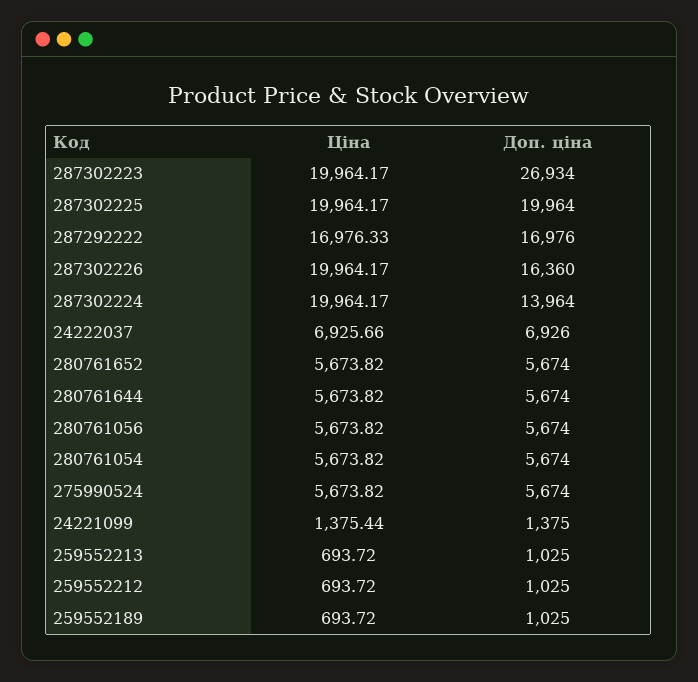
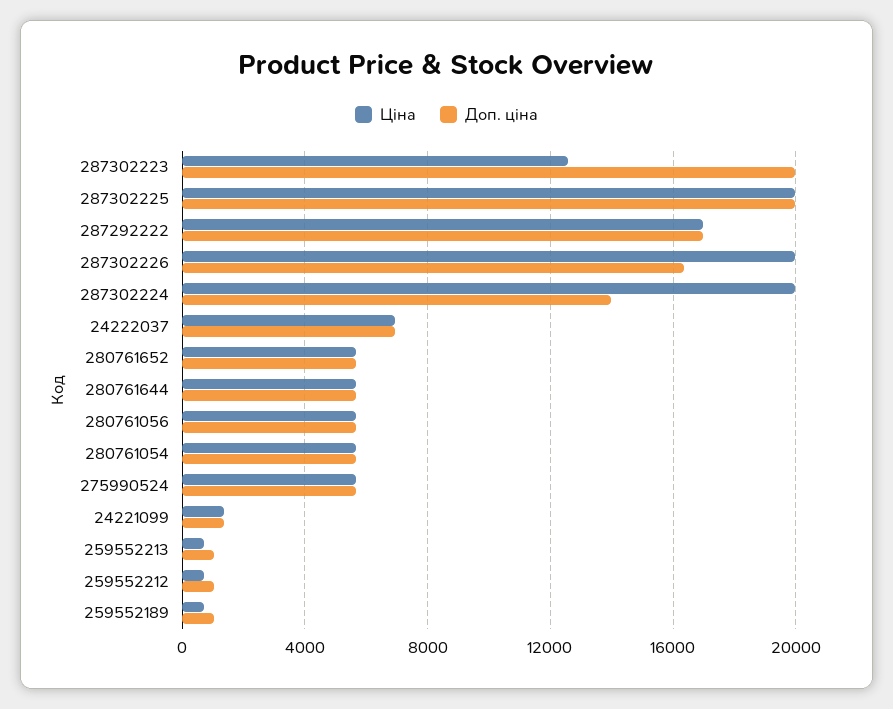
  {
    "Ціна": {
-     "287302223": 19964.17,
+     "287302223": 12500,
      "287302225": 19964.17,
      "287292222": 16976.33,
      "287302226": 19964.17,
      "287302224": 19964.17,
      "24222037": 6925.66,
      "280761652": 5673.82,
      "280761644": 5673.82,
      "280761056": 5673.82,
      "280761054": 5673.82,
      "275990524": 5673.82,
      "24221099": 1375.44,
      "259552213": 693.72,
      "259552212": 693.72,
      "259552189": 693.72
    },
    "Доп. ціна": {
-     "287302223": 26934,
+     "287302223": 20000,
      "287302225": 19964,
      "287292222": 16976,
      "287302226": 16360,
      "287302224": 13964,
      "24222037": 6926,
      "280761652": 5674,
      "280761644": 5674,
      "280761056": 5674,
      "280761054": 5674,
      "275990524": 5674,
      "24221099": 1375,
      "259552213": 1025,
      "259552212": 1025,
      "259552189": 1025
    }
  }

